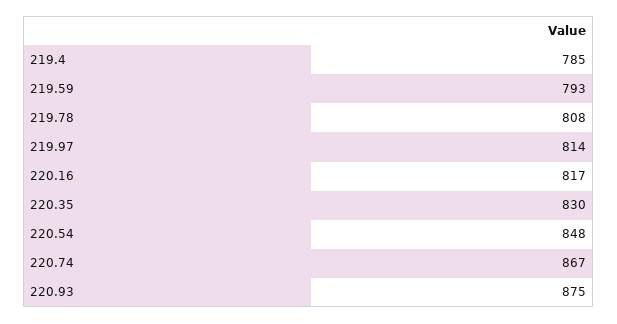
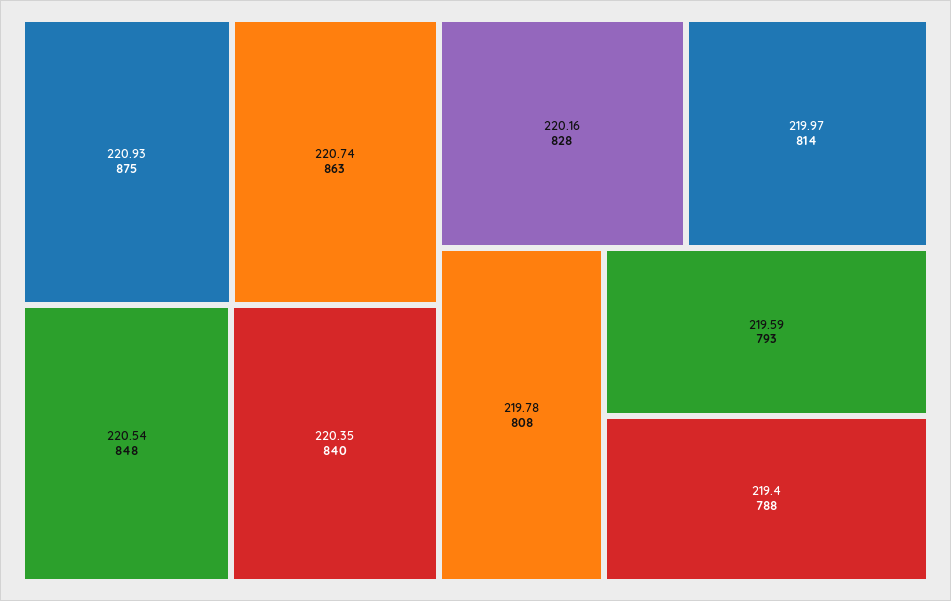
  {
-   "219.4": 785,
+   "219.4": 788,
    "219.59": 793,
    "219.78": 808,
    "219.97": 814,
-   "220.16": 817,
+   "220.16": 828,
-   "220.35": 830,
+   "220.35": 840,
    "220.54": 848,
-   "220.74": 867,
+   "220.74": 863,
    "220.93": 875
  }

